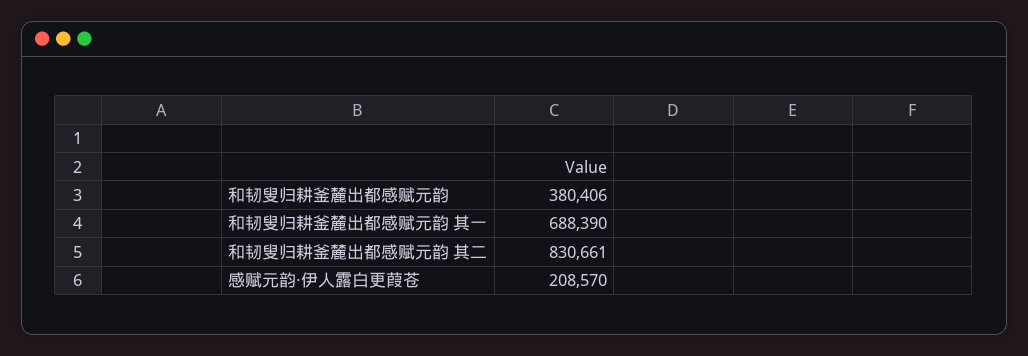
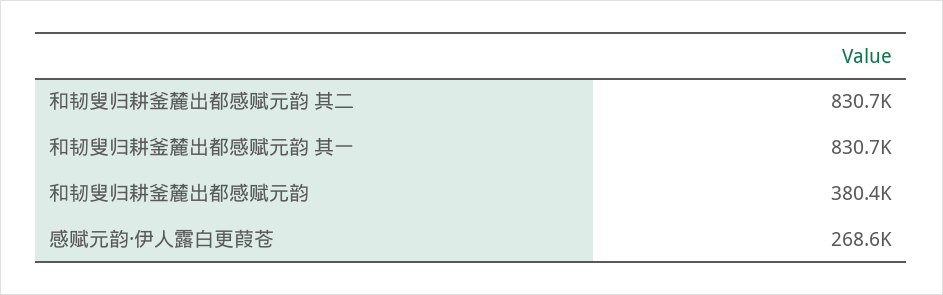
  {
    "和韧叟归耕釜麓出都感赋元韵": 380406,
-   "和韧叟归耕釜麓出都感赋元韵 其一": 688390,
+   "和韧叟归耕釜麓出都感赋元韵 其一": 830700,
    "和韧叟归耕釜麓出都感赋元韵 其二": 830661,
-   "感赋元韵·伊人露白更葭苍": 208570
+   "感赋元韵·伊人露白更葭苍": 268600
  }

